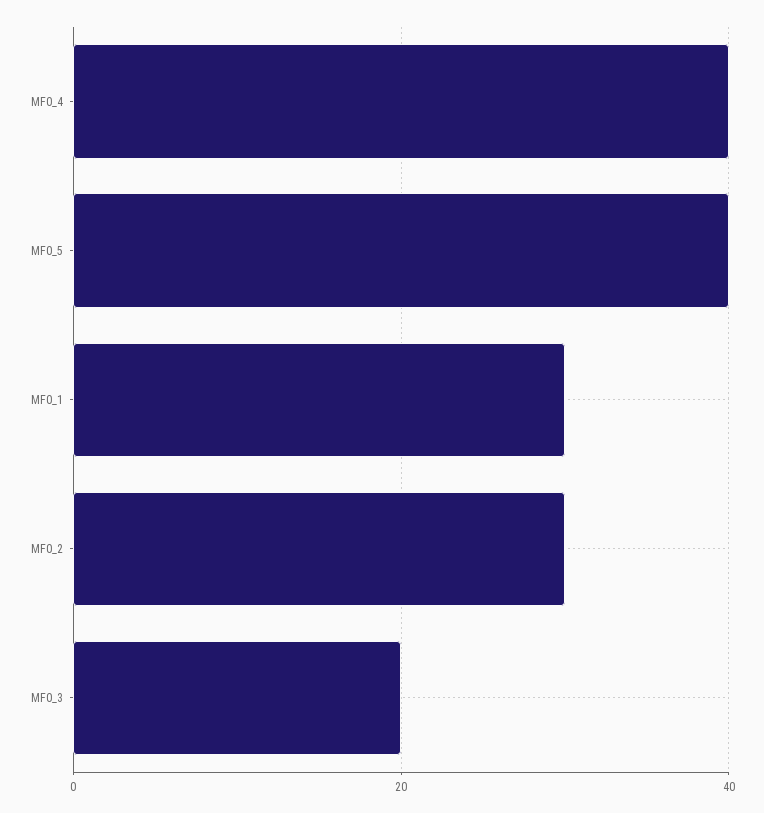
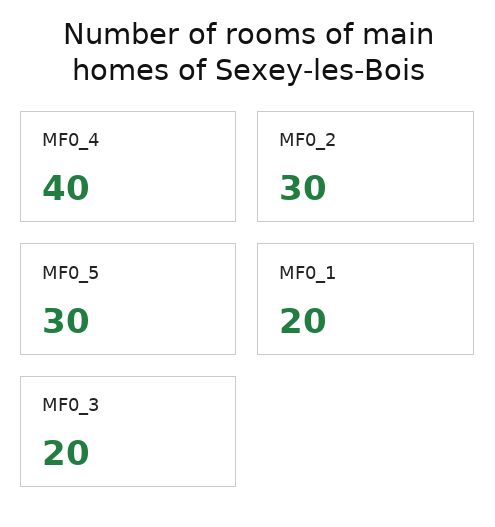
  {
    "MF0_4": 40,
-   "MF0_5": 40,
+   "MF0_5": 30,
-   "MF0_1": 30,
+   "MF0_1": 20,
    "MF0_2": 30,
    "MF0_3": 20
  }

